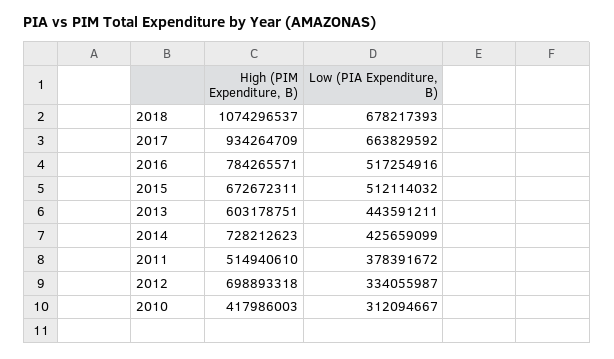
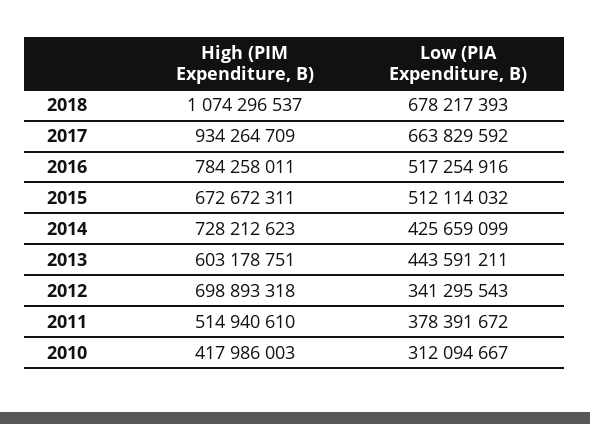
  {
    "High (PIM Expenditure, B)": {
      "2018": 1074296537,
      "2017": 934264709,
-     "2016": 784265571,
+     "2016": 784258011,
      "2015": 672672311,
      "2013": 603178751,
      "2014": 728212623,
      "2011": 514940610,
      "2012": 698893318,
      "2010": 417986003
    },
    "Low (PIA Expenditure, B)": {
      "2018": 678217393,
      "2017": 663829592,
      "2016": 517254916,
      "2015": 512114032,
      "2013": 443591211,
      "2014": 425659099,
      "2011": 378391672,
-     "2012": 334055987,
+     "2012": 341295543,
      "2010": 312094667
    }
  }

